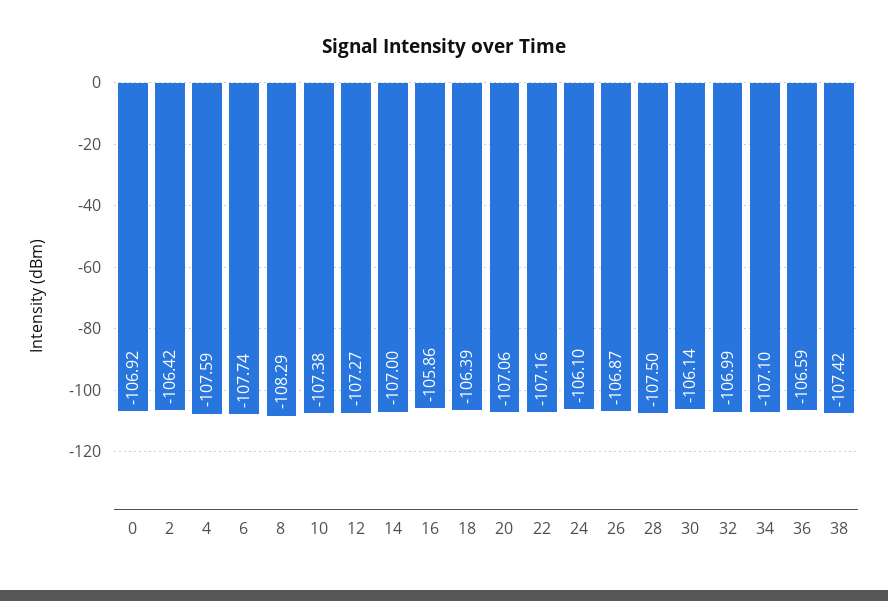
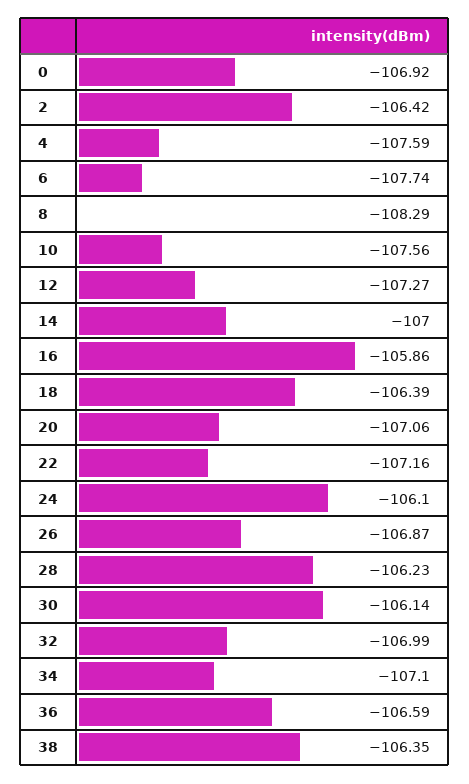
  {
    "0": -106.92,
    "2": -106.42,
    "4": -107.59,
    "6": -107.74,
    "8": -108.29,
-   "10": -107.38,
+   "10": -107.56,
    "12": -107.27,
    "14": -107,
    "16": -105.86,
    "18": -106.39,
    "20": -107.06,
    "22": -107.16,
    "24": -106.1,
    "26": -106.87,
-   "28": -107.5,
+   "28": -106.23,
    "30": -106.14,
    "32": -106.99,
    "34": -107.1,
    "36": -106.59,
-   "38": -107.42
+   "38": -106.35
  }

